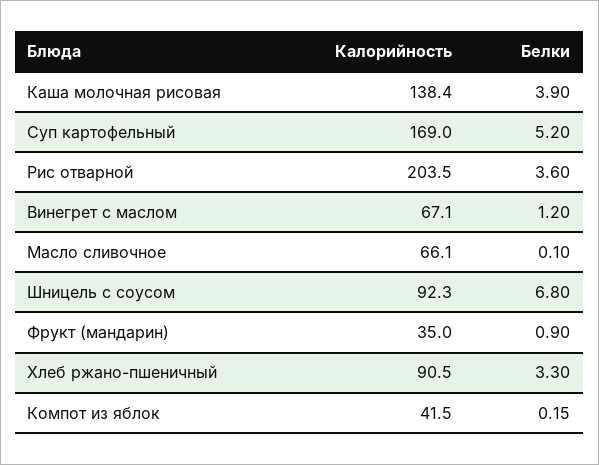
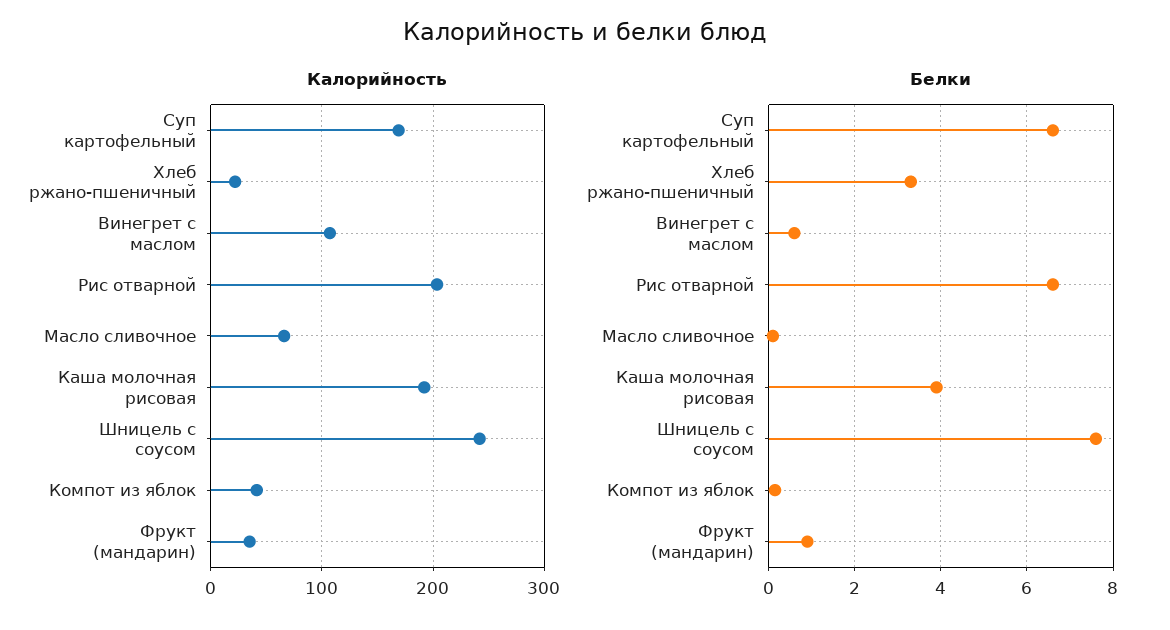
  {
    "Калорийность": {
-     "Каша молочная рисовая": 138.4,
+     "Каша молочная рисовая": 190,
      "Суп картофельный": 169,
      "Рис отварной": 203.5,
-     "Винегрет с маслом": 67.1,
+     "Винегрет с маслом": 110,
      "Масло сливочное": 66.1,
-     "Шницель с соусом": 92.3,
+     "Шницель с соусом": 240,
      "Фрукт (мандарин)": 35,
-     "Хлеб ржано-пшеничный": 90.5,
+     "Хлеб ржано-пшеничный": 20,
      "Компот из яблок": 41.5
    },
    "Белки": {
      "Каша молочная рисовая": 3.9,
-     "Суп картофельный": 5.2,
+     "Суп картофельный": 6.6,
-     "Рис отварной": 3.6,
+     "Рис отварной": 6.6,
-     "Винегрет с маслом": 1.2,
+     "Винегрет с маслом": 0.6,
      "Масло сливочное": 0.1,
-     "Шницель с соусом": 6.8,
+     "Шницель с соусом": 7.6,
      "Фрукт (мандарин)": 0.9,
      "Хлеб ржано-пшеничный": 3.3,
      "Компот из яблок": 0.15
    }
  }

